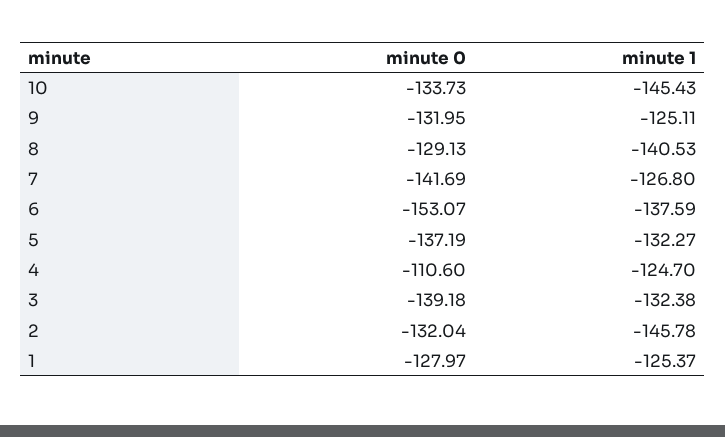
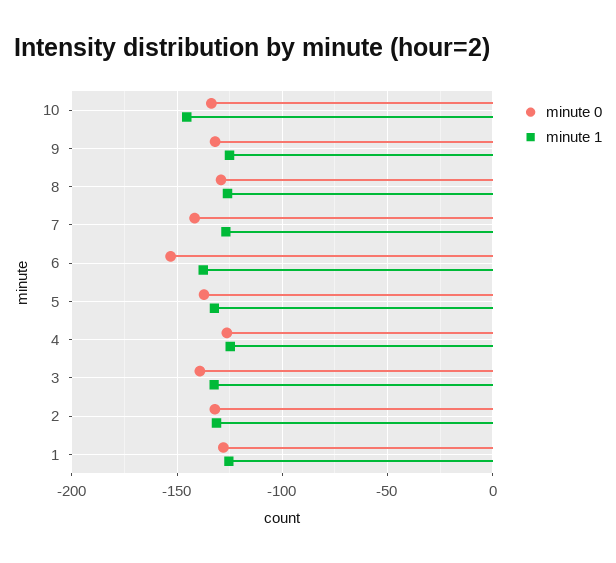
  {
    "minute 0": {
      "10": -133.73,
      "9": -131.95,
      "8": -129.13,
      "7": -141.69,
      "6": -153.07,
      "5": -137.19,
-     "4": -110.6,
+     "4": -125,
      "3": -139.18,
      "2": -132.04,
      "1": -127.97
    },
    "minute 1": {
      "10": -145.43,
      "9": -125.11,
-     "8": -140.53,
+     "8": -125,
      "7": -126.8,
      "6": -137.59,
      "5": -132.27,
      "4": -124.7,
      "3": -132.38,
-     "2": -145.78,
+     "2": -130,
      "1": -125.37
    }
  }

